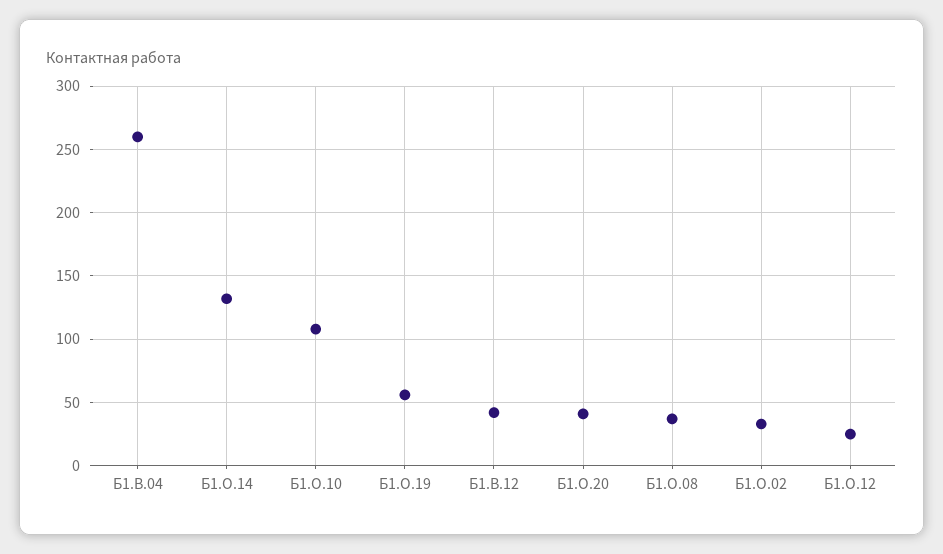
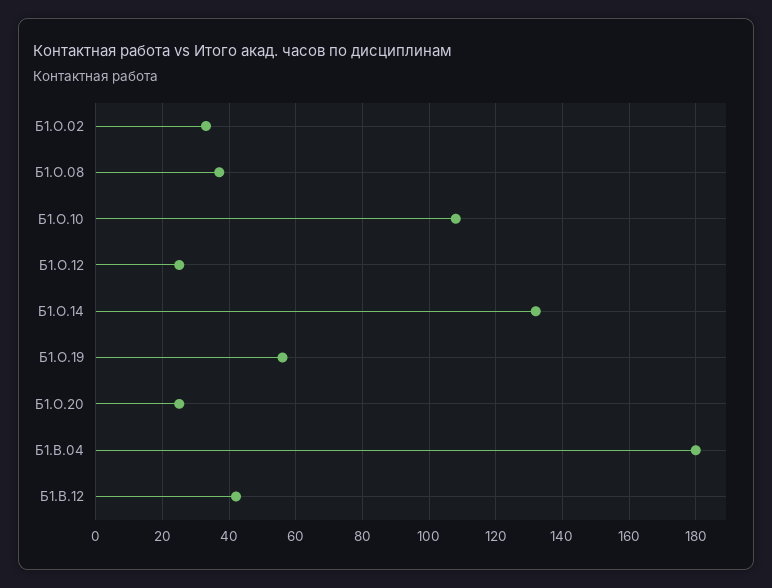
  {
-   "Б1.В.04": 260,
+   "Б1.В.04": 180,
    "Б1.О.14": 130,
    "Б1.О.10": 110,
    "Б1.О.19": 55,
    "Б1.В.12": 40,
-   "Б1.О.20": 40,
+   "Б1.О.20": 25,
    "Б1.О.08": 35,
    "Б1.О.02": 35,
    "Б1.О.12": 25
  }

